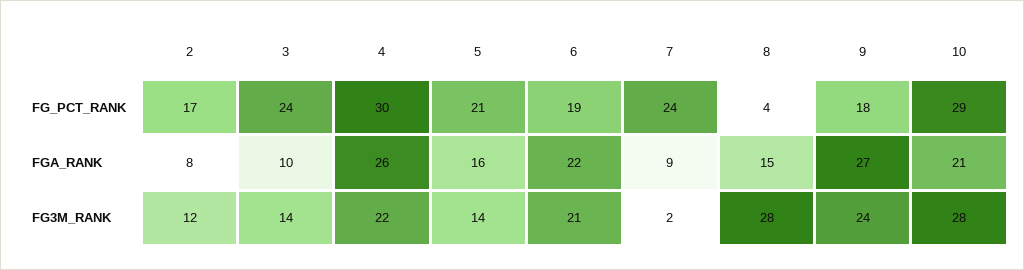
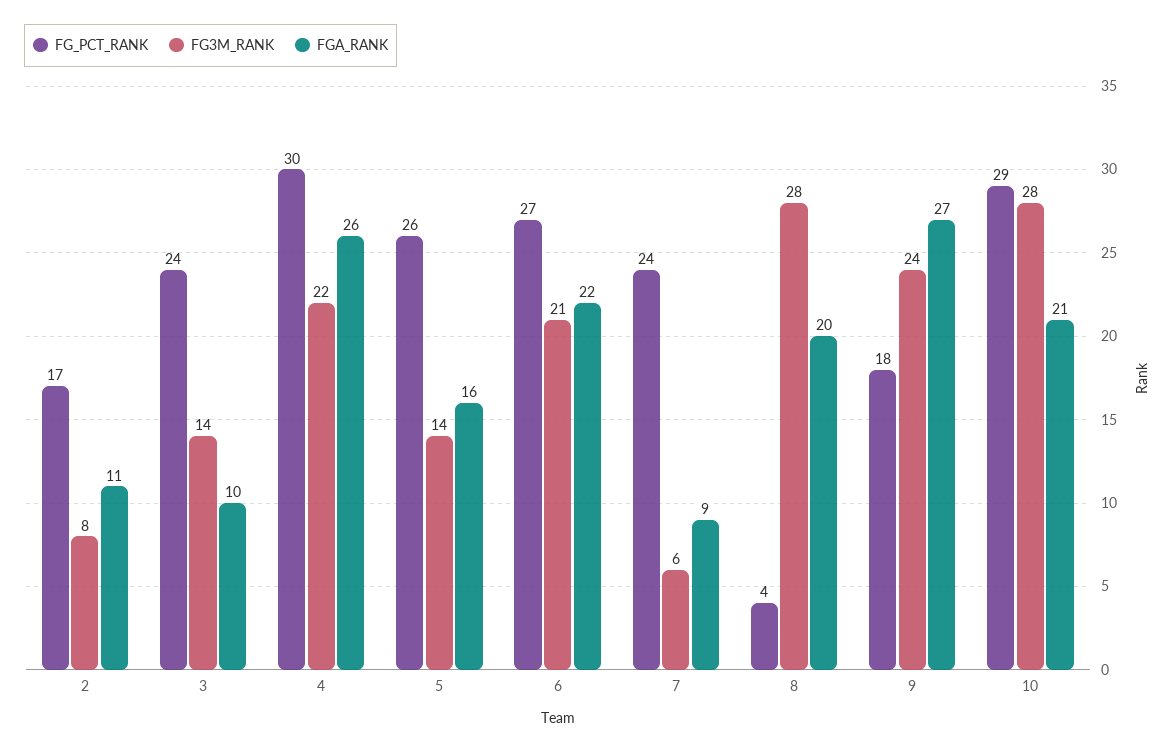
  {
    "FG_PCT_RANK": {
      "2": 17,
      "3": 24,
      "4": 30,
-     "5": 21,
+     "5": 26,
-     "6": 19,
+     "6": 27,
      "7": 24,
      "8": 4,
      "9": 18,
      "10": 29
    },
    "FGA_RANK": {
-     "2": 8,
+     "2": 11,
      "3": 10,
      "4": 26,
      "5": 16,
      "6": 22,
      "7": 9,
-     "8": 15,
+     "8": 20,
      "9": 27,
      "10": 21
    },
    "FG3M_RANK": {
-     "2": 12,
+     "2": 8,
      "3": 14,
      "4": 22,
      "5": 14,
      "6": 21,
-     "7": 2,
+     "7": 6,
      "8": 28,
      "9": 24,
      "10": 28
    }
  }

